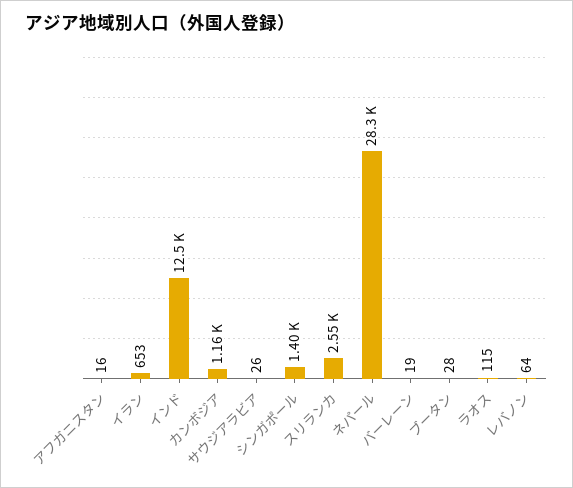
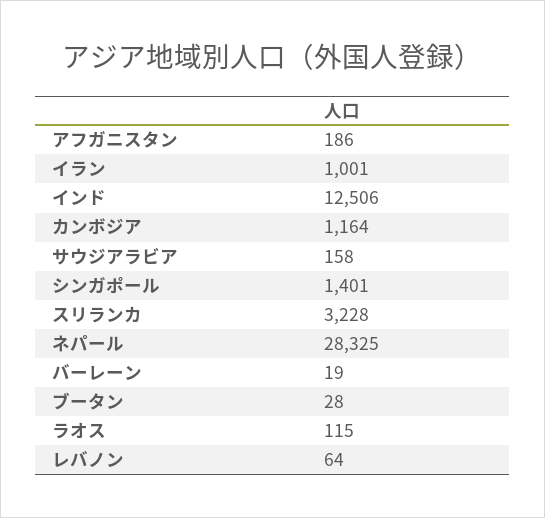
  {
-   "アフガニスタン": 16,
+   "アフガニスタン": 186,
-   "イラン": 653,
+   "イラン": 1001,
    "インド": 12506,
    "カンボジア": 1164,
-   "サウジアラビア": 26,
+   "サウジアラビア": 158,
    "シンガポール": 1401,
-   "スリランカ": 2550,
+   "スリランカ": 3228,
    "ネパール": 28325,
    "バーレーン": 19,
    "ブータン": 28,
    "ラオス": 115,
    "レバノン": 64
  }

